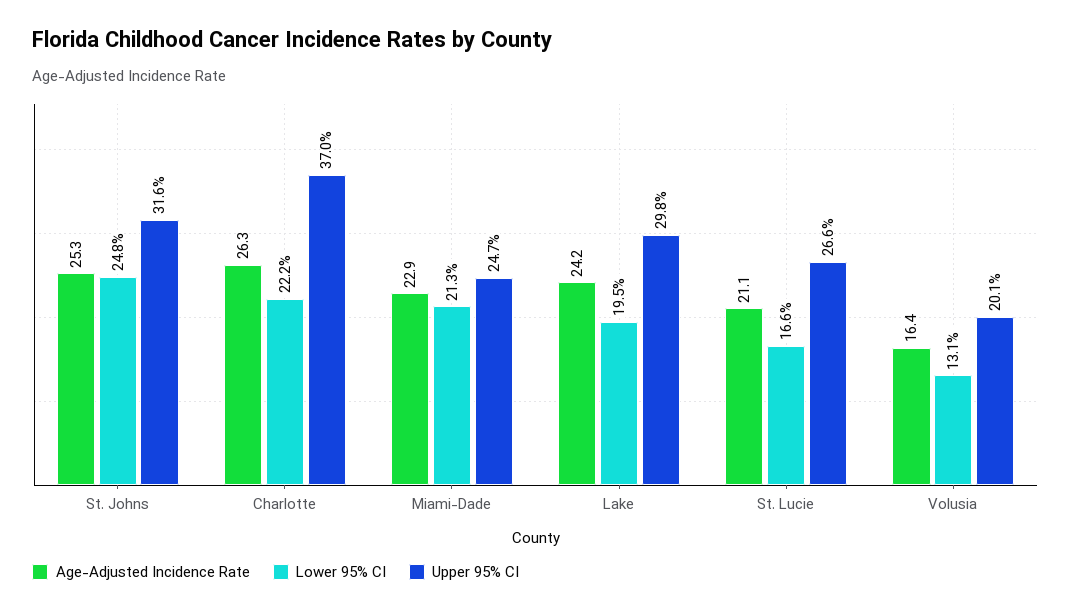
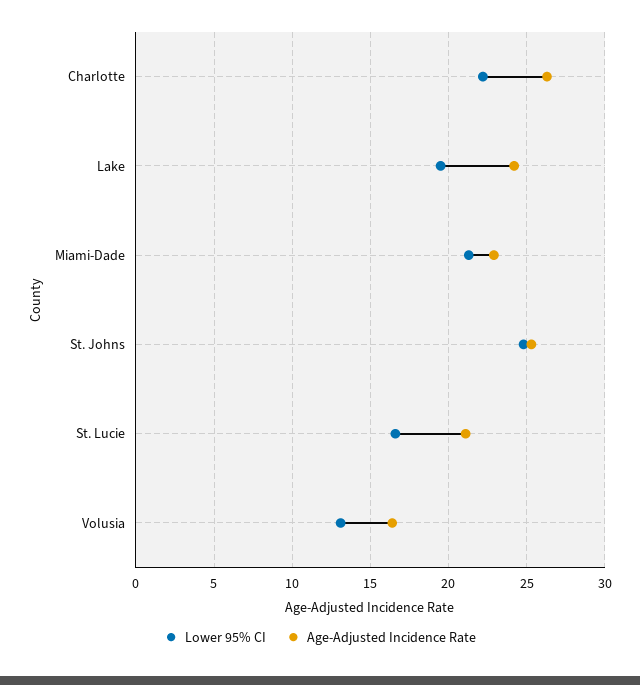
  {
    "Age-Adjusted Incidence Rate": {
      "St. Johns": 25.3,
      "Charlotte": 26.3,
      "Miami-Dade": 22.9,
      "Lake": 24.2,
      "St. Lucie": 21.1,
      "Volusia": 16.4
    },
    "Lower 95% CI": {
      "St. Johns": 24.8,
      "Charlotte": 22.2,
      "Miami-Dade": 21.3,
      "Lake": 19.5,
      "St. Lucie": 16.6,
      "Volusia": 13.1
-   },
+   }
-   "Upper 95% CI": {
-     "St. Johns": 31.6,
-     "Charlotte": 37,
-     "Miami-Dade": 24.7,
-     "Lake": 29.8,
-     "St. Lucie": 26.6,
-     "Volusia": 20.1
-   }
  }

